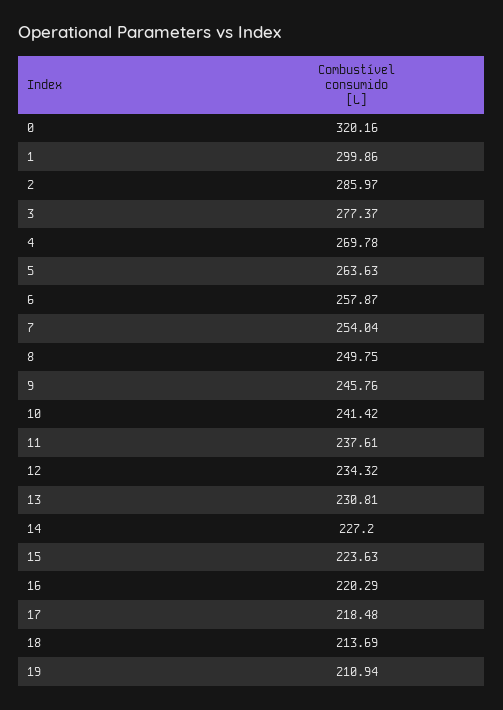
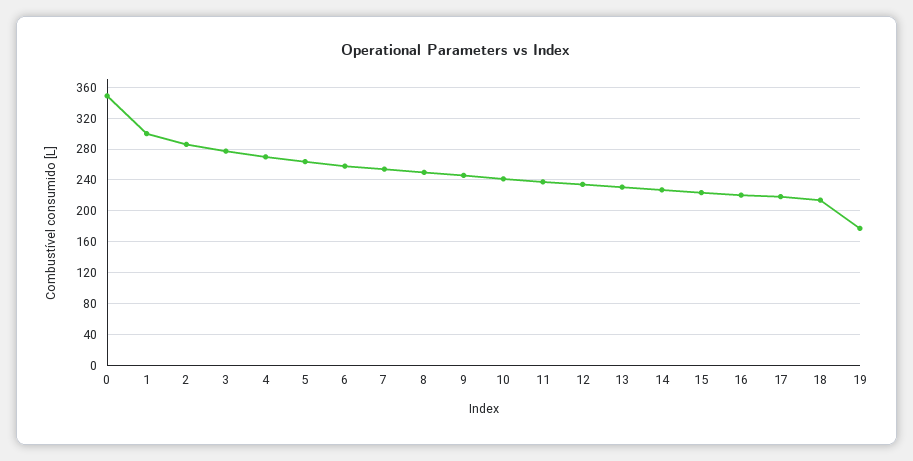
  {
-   "0": 320.16,
+   "0": 350,
    "1": 299.86,
    "2": 285.97,
    "3": 277.37,
    "4": 269.78,
    "5": 263.63,
    "6": 257.87,
    "7": 254.04,
    "8": 249.75,
    "9": 245.76,
    "10": 241.42,
    "11": 237.61,
    "12": 234.32,
    "13": 230.81,
    "14": 227.2,
    "15": 223.63,
    "16": 220.29,
    "17": 218.48,
    "18": 213.69,
-   "19": 210.94
+   "19": 180
  }

